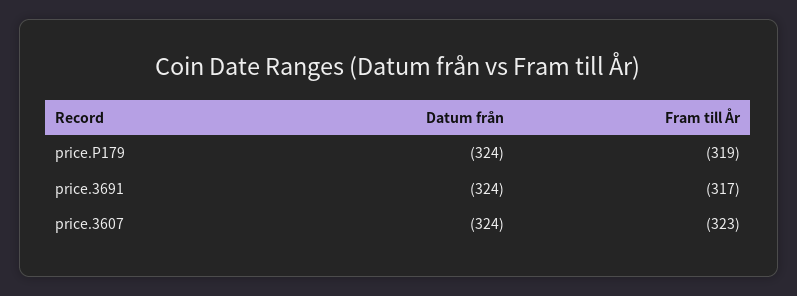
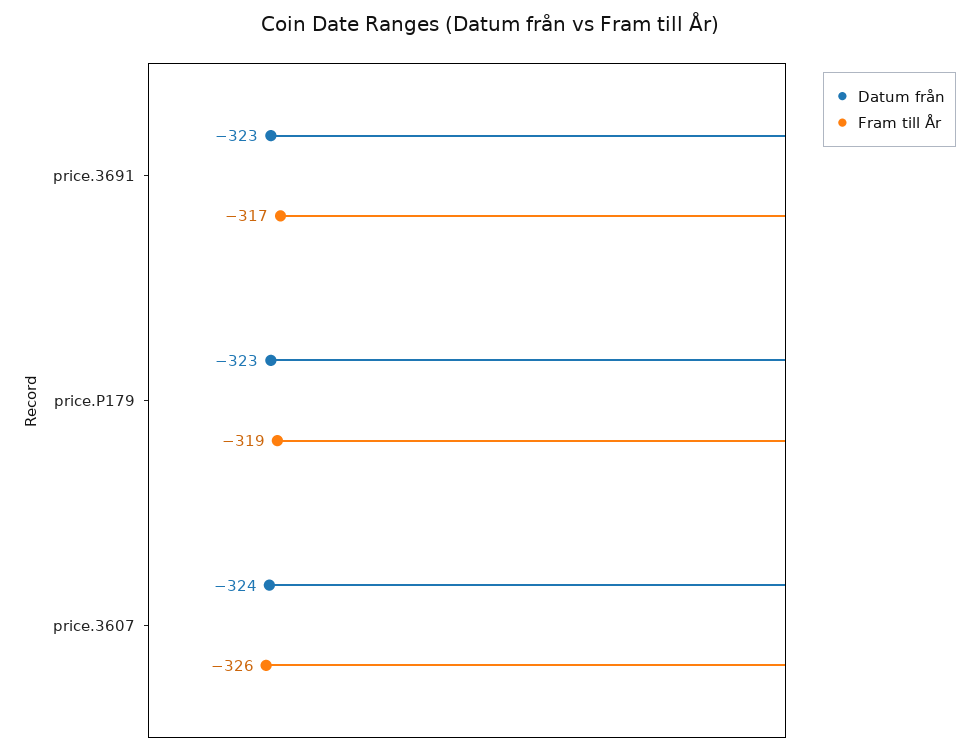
  {
    "Datum från": {
-     "price.P179": -324,
+     "price.P179": -323,
-     "price.3691": -324,
+     "price.3691": -323,
      "price.3607": -324
    },
    "Fram till År": {
      "price.P179": -319,
      "price.3691": -317,
-     "price.3607": -323
+     "price.3607": -326
    }
  }

